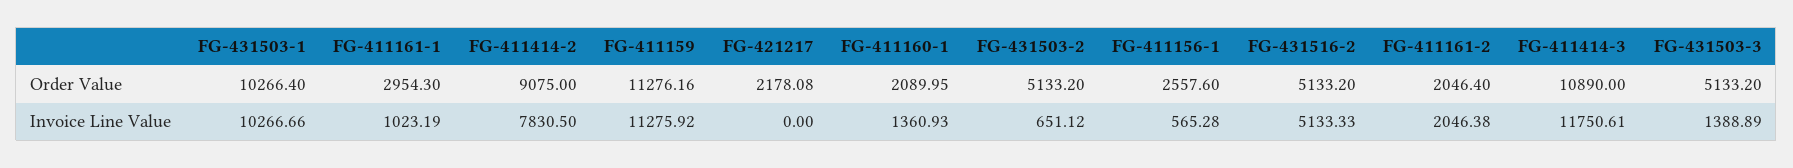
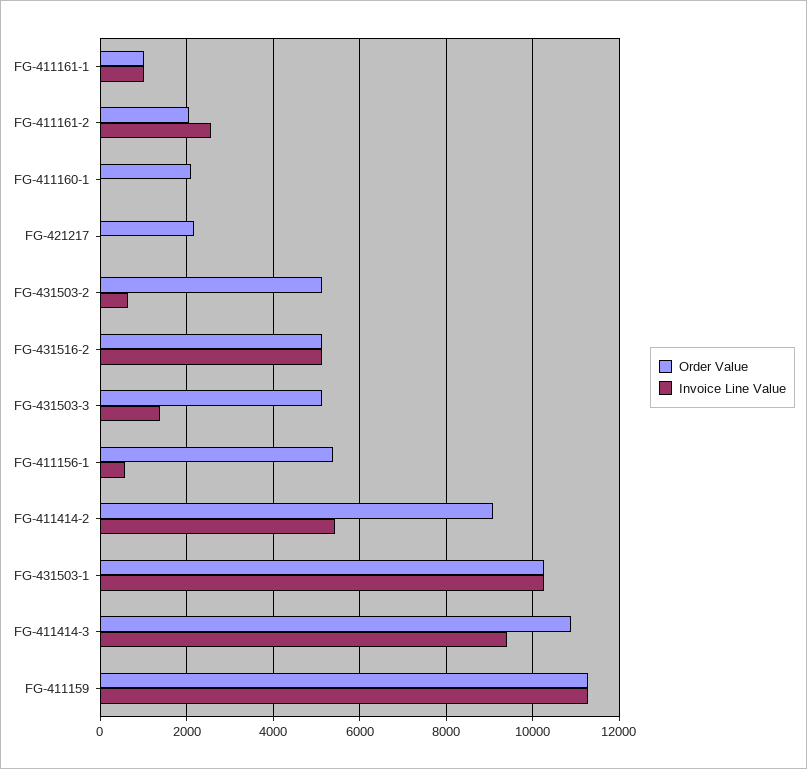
  {
    "Order Value": {
      "FG-431503-1": 10266.4,
-     "FG-411161-1": 2954.3,
+     "FG-411161-1": 1000,
      "FG-411414-2": 9075,
      "FG-411159": 11276.16,
      "FG-421217": 2178.08,
      "FG-411160-1": 2089.95,
      "FG-431503-2": 5133.2,
-     "FG-411156-1": 2557.6,
+     "FG-411156-1": 5400,
      "FG-431516-2": 5133.2,
      "FG-411161-2": 2046.4,
      "FG-411414-3": 10890,
      "FG-431503-3": 5133.2
    },
    "Invoice Line Value": {
      "FG-431503-1": 10266.66,
      "FG-411161-1": 1023.19,
-     "FG-411414-2": 7830.5,
+     "FG-411414-2": 5400,
      "FG-411159": 11275.92,
      "FG-421217": 0,
-     "FG-411160-1": 1360.93,
+     "FG-411160-1": 0,
      "FG-431503-2": 651.12,
      "FG-411156-1": 565.28,
      "FG-431516-2": 5133.33,
-     "FG-411161-2": 2046.38,
+     "FG-411161-2": 2600,
-     "FG-411414-3": 11750.61,
+     "FG-411414-3": 9400,
      "FG-431503-3": 1388.89
    }
  }

